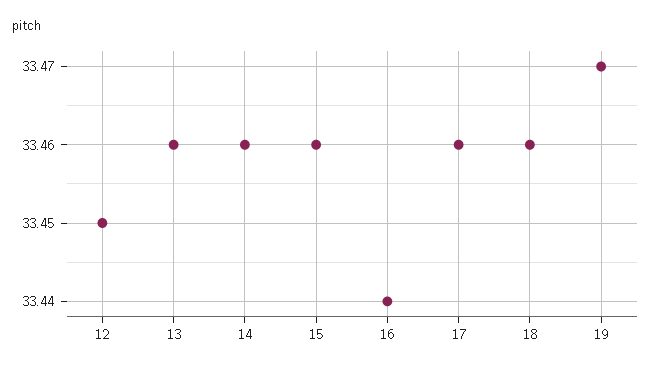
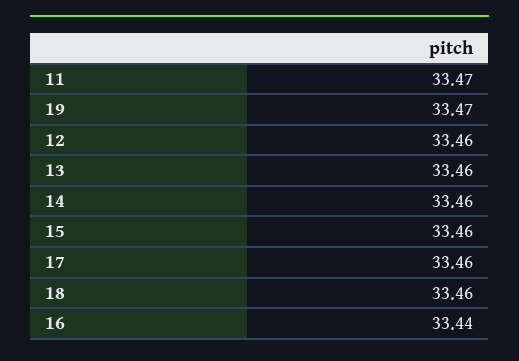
  {
-   "12": 33.45,
+   "12": 33.46,
    "13": 33.46,
    "14": 33.46,
    "15": 33.46,
    "16": 33.44,
    "17": 33.46,
    "18": 33.46,
-   "19": 33.47
+   "19": 33.47,
+   "11": 33.47
  }

